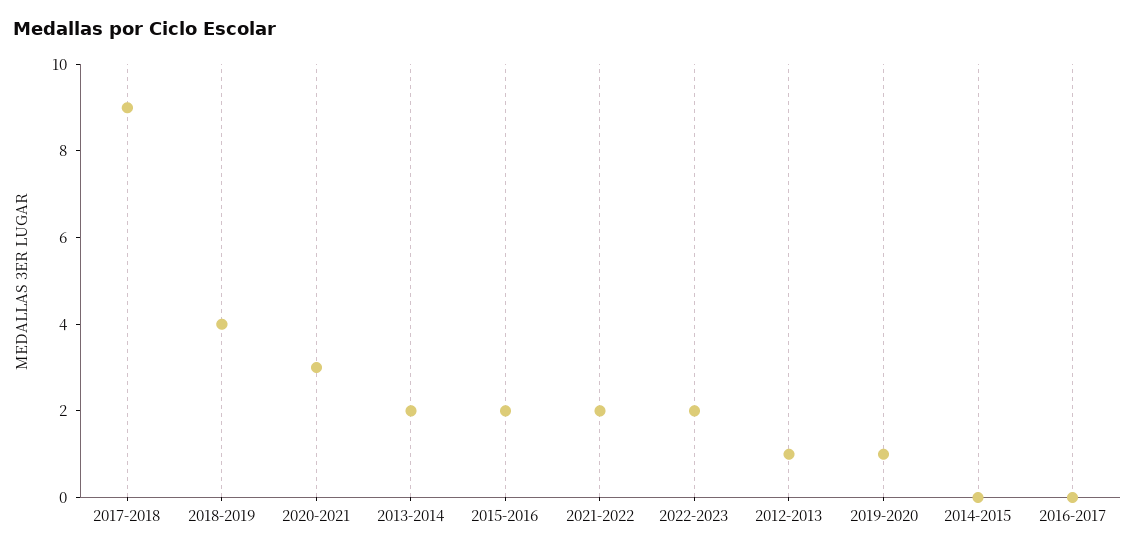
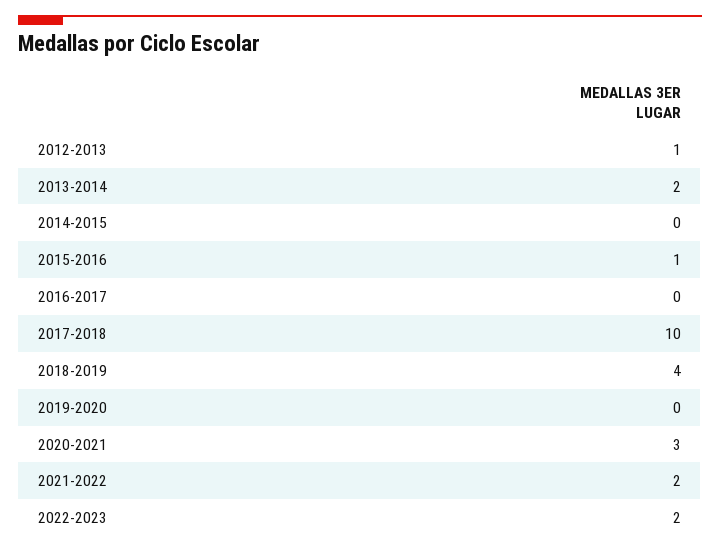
  {
-   "2017-2018": 9,
+   "2017-2018": 10,
    "2018-2019": 4,
    "2020-2021": 3,
    "2013-2014": 2,
-   "2015-2016": 2,
+   "2015-2016": 1,
    "2021-2022": 2,
    "2022-2023": 2,
    "2012-2013": 1,
-   "2019-2020": 1,
+   "2019-2020": 0,
    "2014-2015": 0,
    "2016-2017": 0
  }

